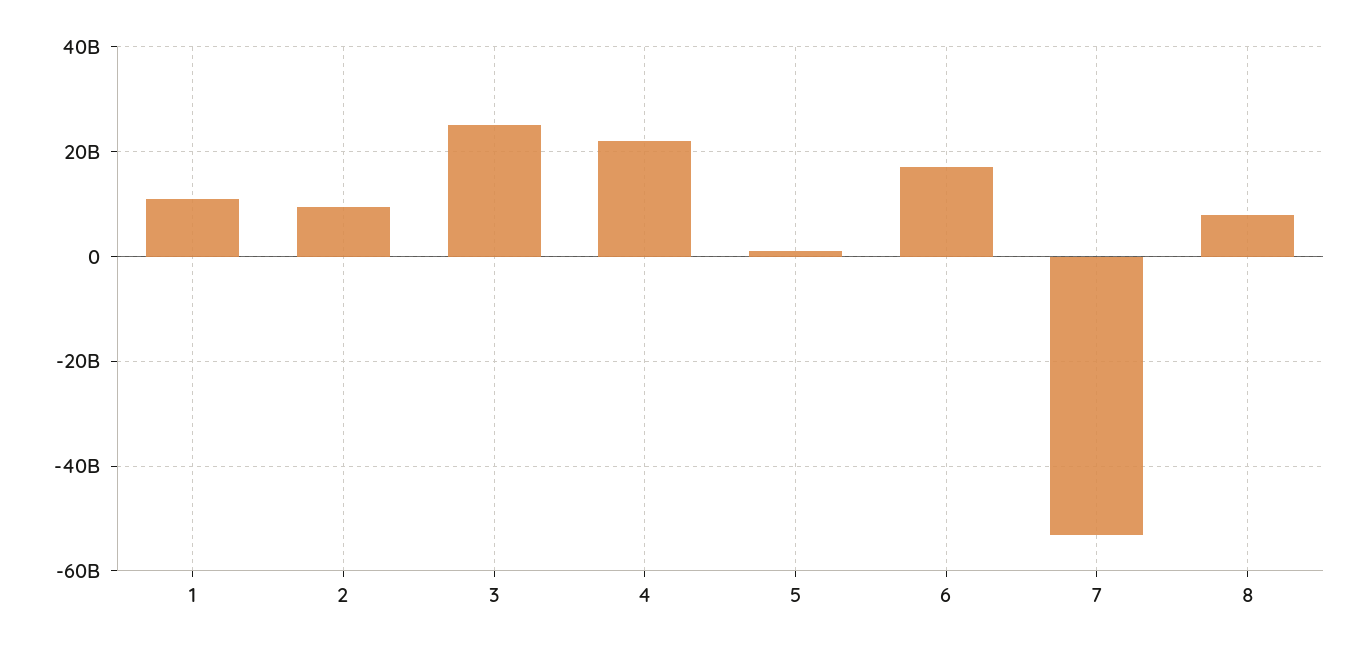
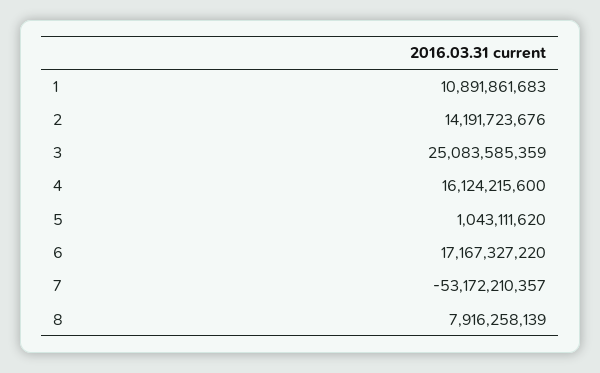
  {
    "1": 10891861683,
-   "2": 10000000000,
+   "2": 14191723676,
    "3": 25083585359,
-   "4": 22000000000,
+   "4": 16124215600,
    "5": 1043111620,
    "6": 17167327220,
    "7": -53172210357,
    "8": 7916258139
  }

